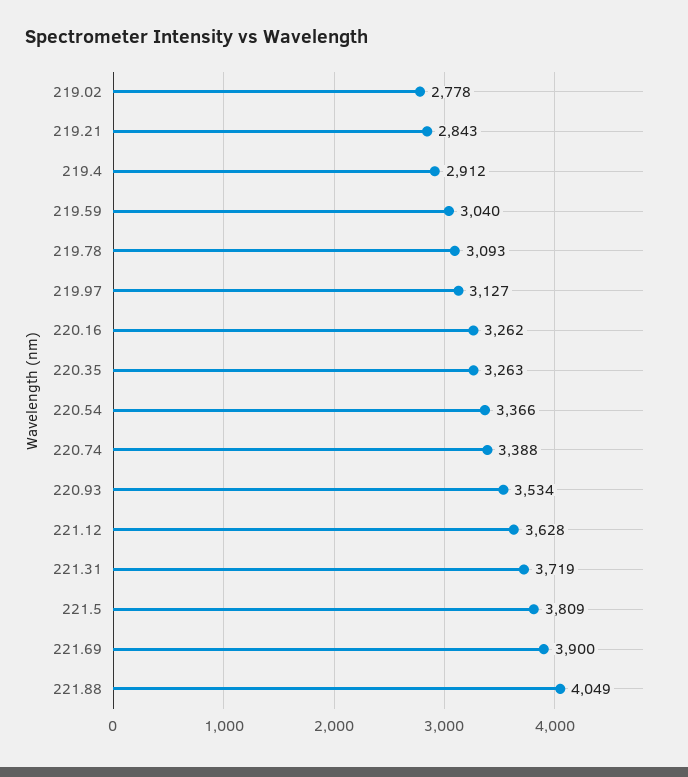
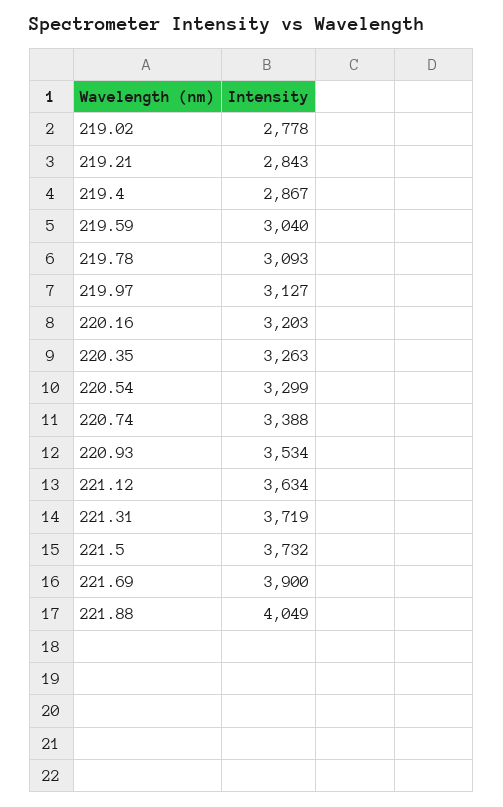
  {
    "219.02": 2778,
    "219.21": 2843,
-   "219.4": 2912,
+   "219.4": 2867,
    "219.59": 3040,
    "219.78": 3093,
    "219.97": 3127,
-   "220.16": 3262,
+   "220.16": 3203,
    "220.35": 3263,
-   "220.54": 3366,
+   "220.54": 3299,
    "220.74": 3388,
    "220.93": 3534,
-   "221.12": 3628,
+   "221.12": 3634,
    "221.31": 3719,
-   "221.5": 3809,
+   "221.5": 3732,
    "221.69": 3900,
    "221.88": 4049
  }

